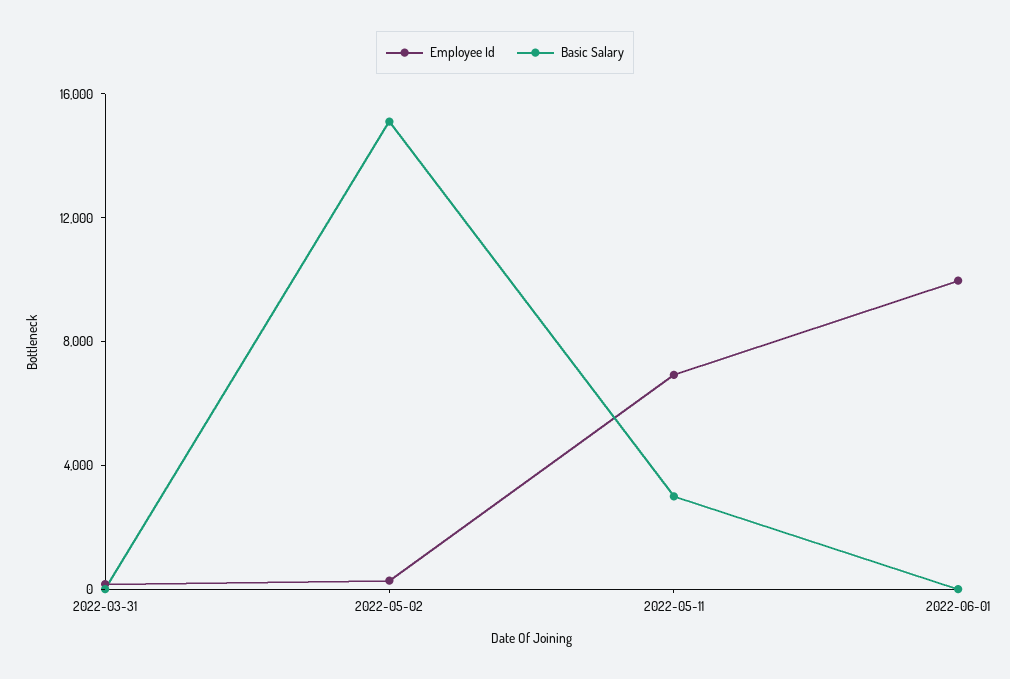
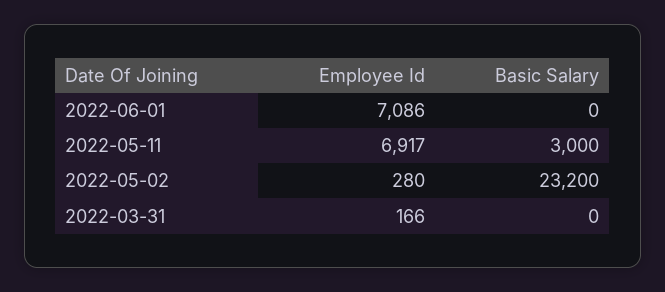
  {
    "Employee Id": {
      "2022-03-31": 166,
      "2022-05-02": 280,
      "2022-05-11": 6917,
-     "2022-06-01": 10000
+     "2022-06-01": 7086
    },
    "Basic Salary": {
      "2022-03-31": 0,
-     "2022-05-02": 15000,
+     "2022-05-02": 23200,
      "2022-05-11": 3000,
      "2022-06-01": 0
    }
  }

